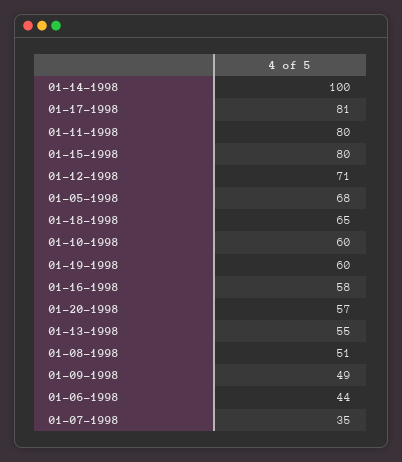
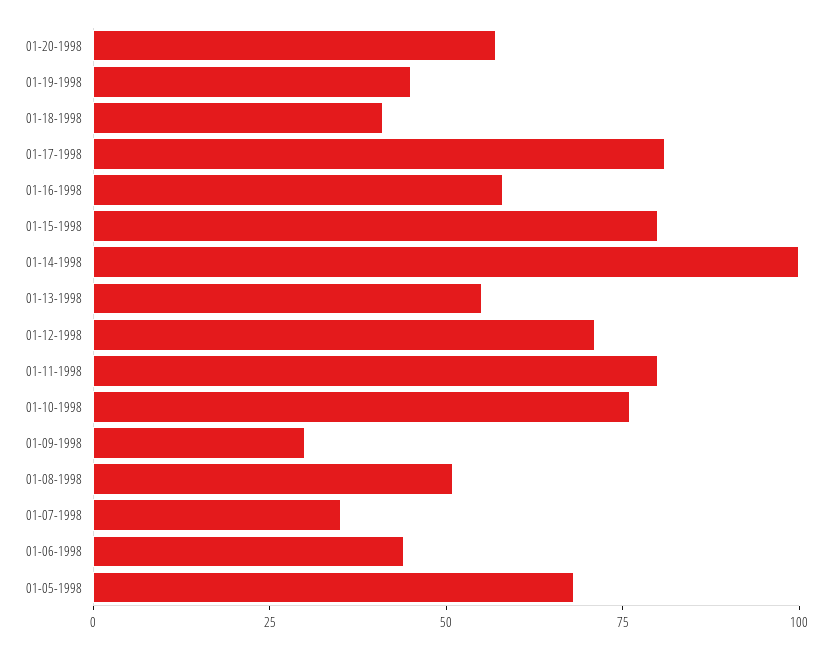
  {
    "01-14-1998": 100,
    "01-17-1998": 81,
    "01-11-1998": 80,
    "01-15-1998": 80,
    "01-12-1998": 71,
    "01-05-1998": 68,
-   "01-18-1998": 65,
+   "01-18-1998": 40,
-   "01-10-1998": 60,
+   "01-10-1998": 75,
-   "01-19-1998": 60,
+   "01-19-1998": 45,
    "01-16-1998": 58,
    "01-20-1998": 57,
    "01-13-1998": 55,
    "01-08-1998": 51,
-   "01-09-1998": 49,
+   "01-09-1998": 30,
    "01-06-1998": 44,
    "01-07-1998": 35
  }

